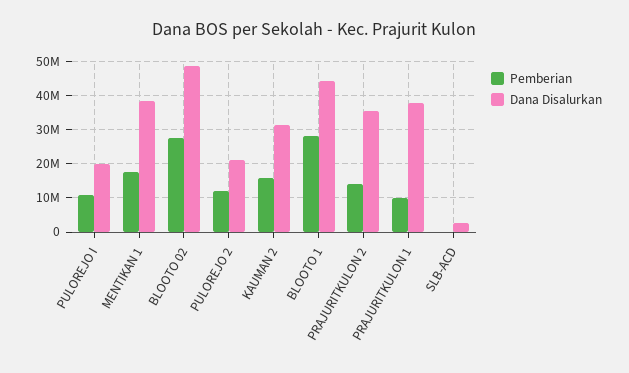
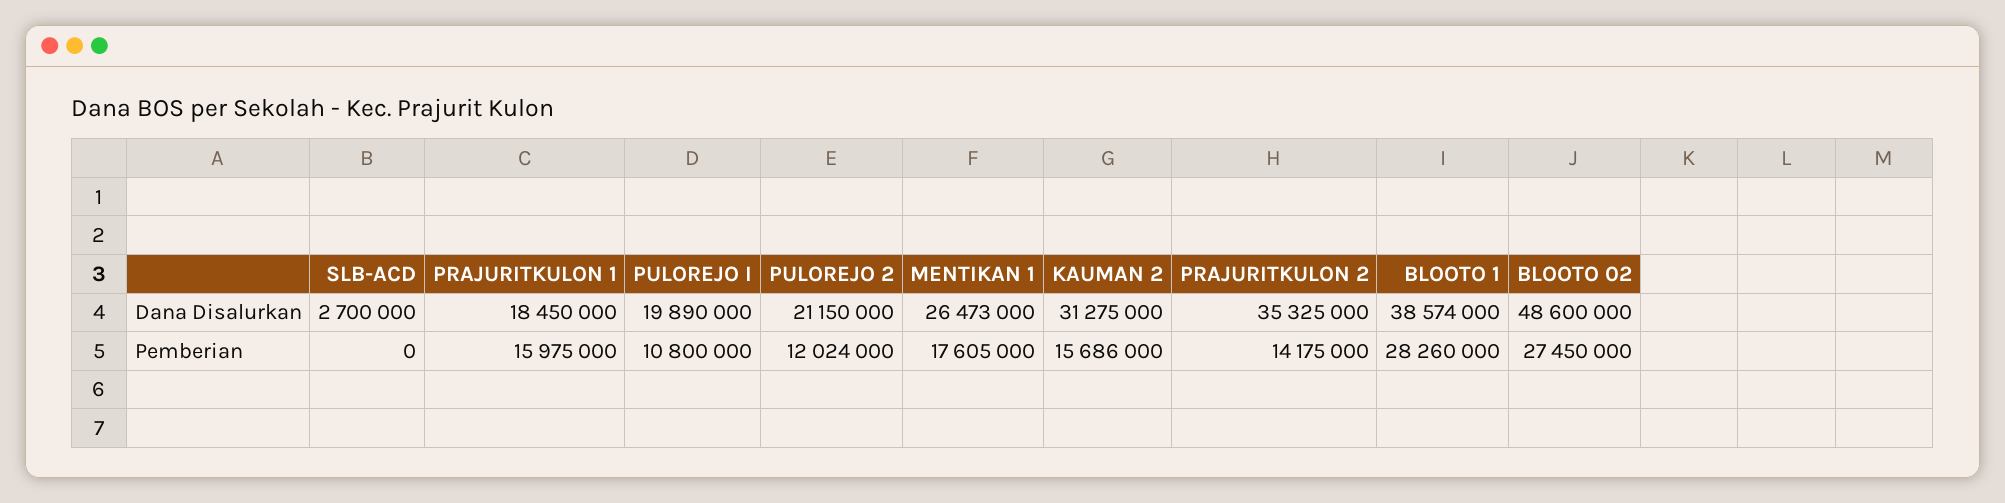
  {
    "Pemberian": {
      "PULOREJO I": 10800000,
      "MENTIKAN 1": 17605000,
      "BLOOTO 02": 27450000,
      "PULOREJO 2": 12024000,
      "KAUMAN 2": 15686000,
      "BLOOTO 1": 28260000,
      "PRAJURITKULON 2": 14175000,
-     "PRAJURITKULON 1": 10000000,
+     "PRAJURITKULON 1": 15975000,
      "SLB-ACD": 0
    },
    "Dana Disalurkan": {
      "PULOREJO I": 19890000,
-     "MENTIKAN 1": 38000000,
+     "MENTIKAN 1": 26473000,
      "BLOOTO 02": 48600000,
      "PULOREJO 2": 21150000,
      "KAUMAN 2": 31275000,
-     "BLOOTO 1": 44000000,
+     "BLOOTO 1": 38574000,
      "PRAJURITKULON 2": 35325000,
-     "PRAJURITKULON 1": 38000000,
+     "PRAJURITKULON 1": 18450000,
      "SLB-ACD": 2700000
    }
  }

